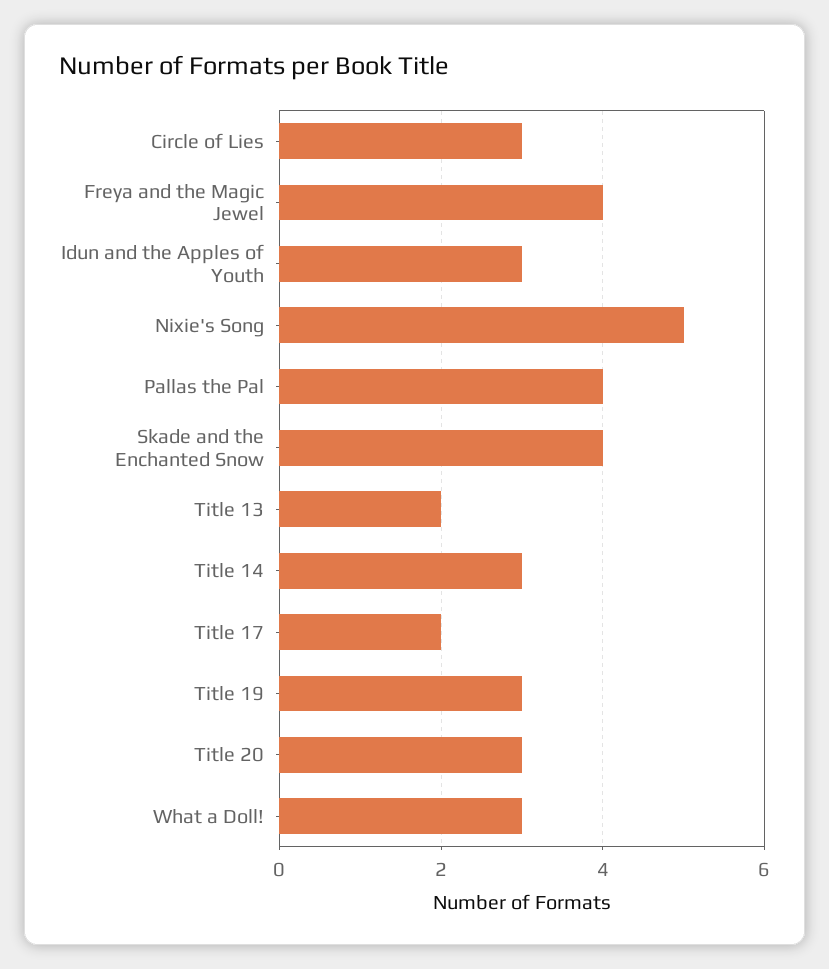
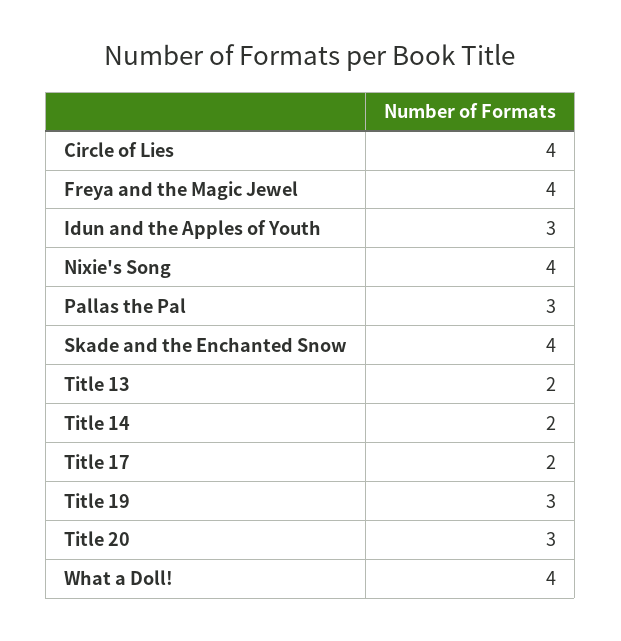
  {
-   "Circle of Lies": 3,
+   "Circle of Lies": 4,
    "Freya and the Magic Jewel": 4,
    "Idun and the Apples of Youth": 3,
-   "Nixie's Song": 5,
+   "Nixie's Song": 4,
-   "Pallas the Pal": 4,
+   "Pallas the Pal": 3,
    "Skade and the Enchanted Snow": 4,
    "Title 13": 2,
-   "Title 14": 3,
+   "Title 14": 2,
    "Title 17": 2,
    "Title 19": 3,
    "Title 20": 3,
-   "What a Doll!": 3
+   "What a Doll!": 4
  }

